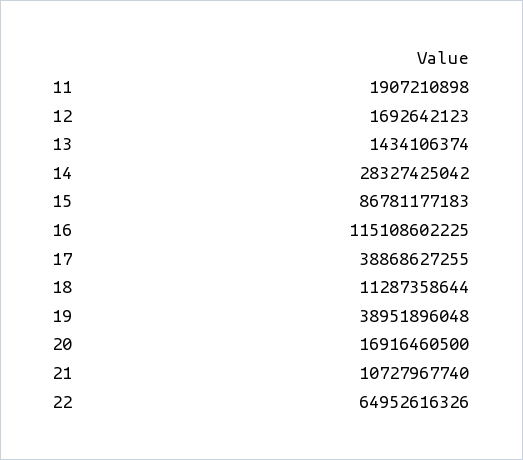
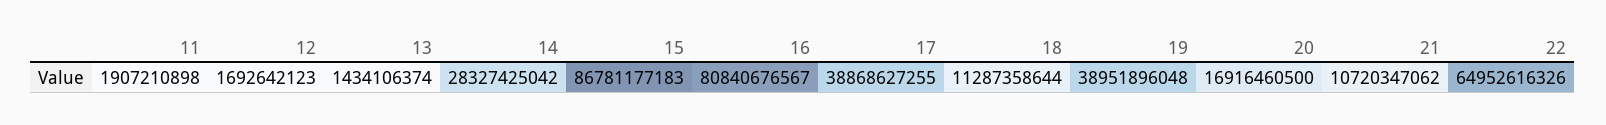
  {
    "11": 1907210898,
    "12": 1692642123,
    "13": 1434106374,
    "14": 28327425042,
    "15": 86781177183,
-   "16": 115108602225,
+   "16": 80840676567,
    "17": 38868627255,
    "18": 11287358644,
    "19": 38951896048,
    "20": 16916460500,
-   "21": 10727967740,
+   "21": 10720347062,
    "22": 64952616326
  }

